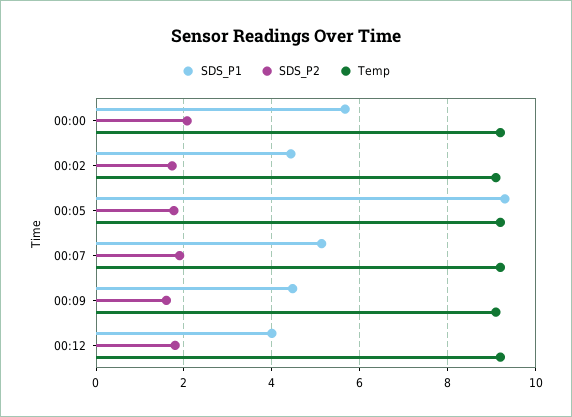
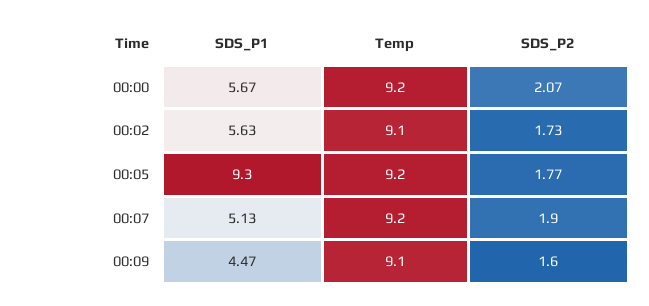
  {
    "SDS_P1": {
      "00:00": 5.67,
-     "00:02": 4.4,
+     "00:02": 5.63,
      "00:05": 9.3,
      "00:07": 5.13,
-     "00:09": 4.47,
+     "00:09": 4.47
-     "00:12": 4
    },
    "SDS_P2": {
      "00:00": 2.07,
      "00:02": 1.73,
      "00:05": 1.77,
      "00:07": 1.9,
-     "00:09": 1.6,
+     "00:09": 1.6
-     "00:12": 1.8
    },
    "Temp": {
      "00:00": 9.2,
      "00:02": 9.1,
      "00:05": 9.2,
      "00:07": 9.2,
-     "00:09": 9.1,
+     "00:09": 9.1
-     "00:12": 9.2
    }
  }

